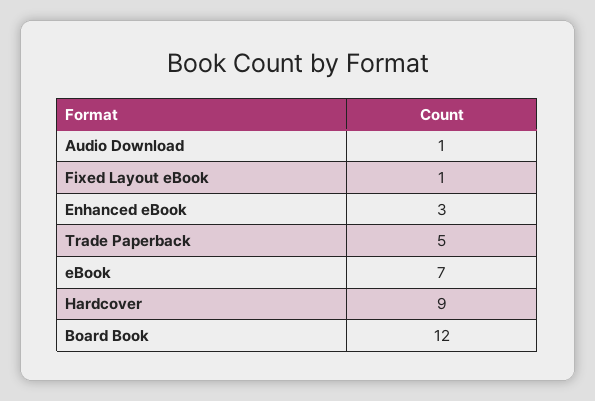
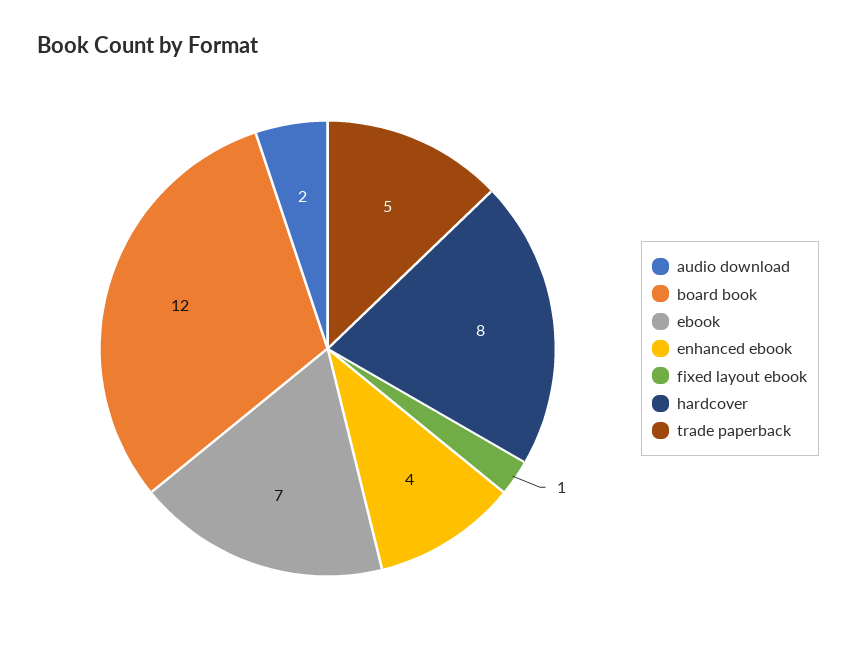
  {
-   "Audio Download": 1,
+   "Audio Download": 2,
    "Fixed Layout eBook": 1,
-   "Enhanced eBook": 3,
+   "Enhanced eBook": 4,
    "Trade Paperback": 5,
    "eBook": 7,
-   "Hardcover": 9,
+   "Hardcover": 8,
    "Board Book": 12
  }

